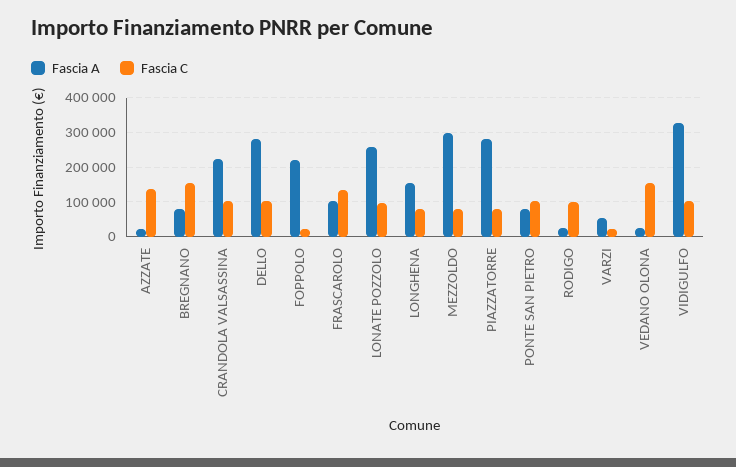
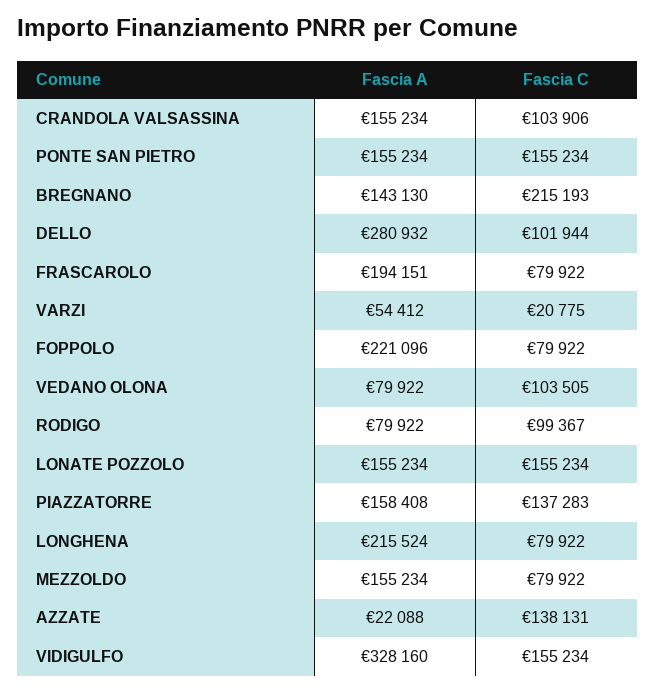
  {
    "Fascia A": {
      "AZZATE": 22088,
-     "BREGNANO": 80000,
+     "BREGNANO": 143130,
-     "CRANDOLA VALSASSINA": 220000,
+     "CRANDOLA VALSASSINA": 155234,
      "DELLO": 280932,
      "FOPPOLO": 221096,
-     "FRASCAROLO": 100000,
+     "FRASCAROLO": 194151,
-     "LONATE POZZOLO": 260000,
+     "LONATE POZZOLO": 155234,
-     "LONGHENA": 160000,
+     "LONGHENA": 215524,
-     "MEZZOLDO": 300000,
+     "MEZZOLDO": 155234,
-     "PIAZZATORRE": 280000,
+     "PIAZZATORRE": 158408,
-     "PONTE SAN PIETRO": 80000,
+     "PONTE SAN PIETRO": 155234,
-     "RODIGO": 20000,
+     "RODIGO": 79922,
      "VARZI": 54412,
-     "VEDANO OLONA": 20000,
+     "VEDANO OLONA": 79922,
      "VIDIGULFO": 328160
    },
    "Fascia C": {
      "AZZATE": 138131,
-     "BREGNANO": 160000,
+     "BREGNANO": 215193,
      "CRANDOLA VALSASSINA": 103906,
      "DELLO": 101944,
-     "FOPPOLO": 20000,
+     "FOPPOLO": 79922,
-     "FRASCAROLO": 140000,
+     "FRASCAROLO": 79922,
-     "LONATE POZZOLO": 100000,
+     "LONATE POZZOLO": 155234,
      "LONGHENA": 79922,
      "MEZZOLDO": 79922,
-     "PIAZZATORRE": 80000,
+     "PIAZZATORRE": 137283,
-     "PONTE SAN PIETRO": 100000,
+     "PONTE SAN PIETRO": 155234,
      "RODIGO": 99367,
      "VARZI": 20775,
-     "VEDANO OLONA": 160000,
+     "VEDANO OLONA": 103505,
-     "VIDIGULFO": 100000
+     "VIDIGULFO": 155234
    }
  }

